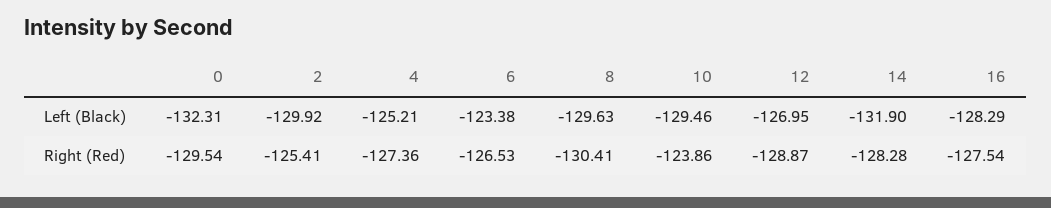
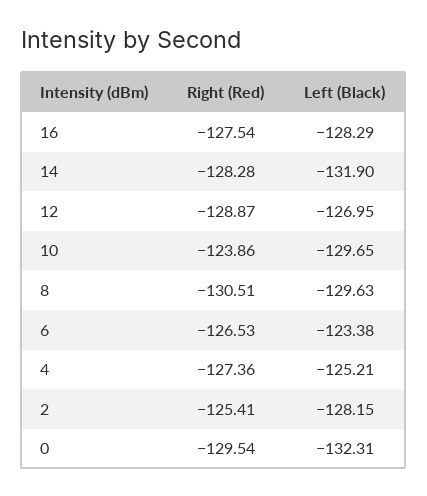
  {
    "0": {
      "Left (Black)": -132.31,
      "Right (Red)": -129.54
    },
    "2": {
-     "Left (Black)": -129.92,
+     "Left (Black)": -128.15,
      "Right (Red)": -125.41
    },
    "4": {
      "Left (Black)": -125.21,
      "Right (Red)": -127.36
    },
    "6": {
      "Left (Black)": -123.38,
      "Right (Red)": -126.53
    },
    "8": {
      "Left (Black)": -129.63,
-     "Right (Red)": -130.41
+     "Right (Red)": -130.51
    },
    "10": {
-     "Left (Black)": -129.46,
+     "Left (Black)": -129.65,
      "Right (Red)": -123.86
    },
    "12": {
      "Left (Black)": -126.95,
      "Right (Red)": -128.87
    },
    "14": {
      "Left (Black)": -131.9,
      "Right (Red)": -128.28
    },
    "16": {
      "Left (Black)": -128.29,
      "Right (Red)": -127.54
    }
  }

